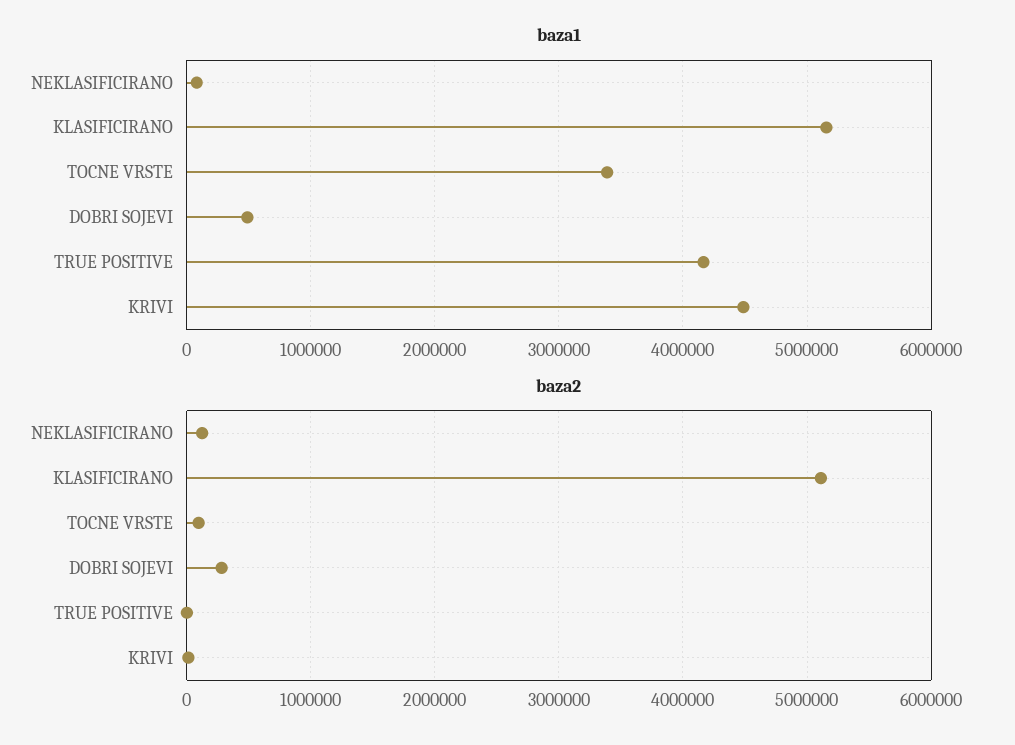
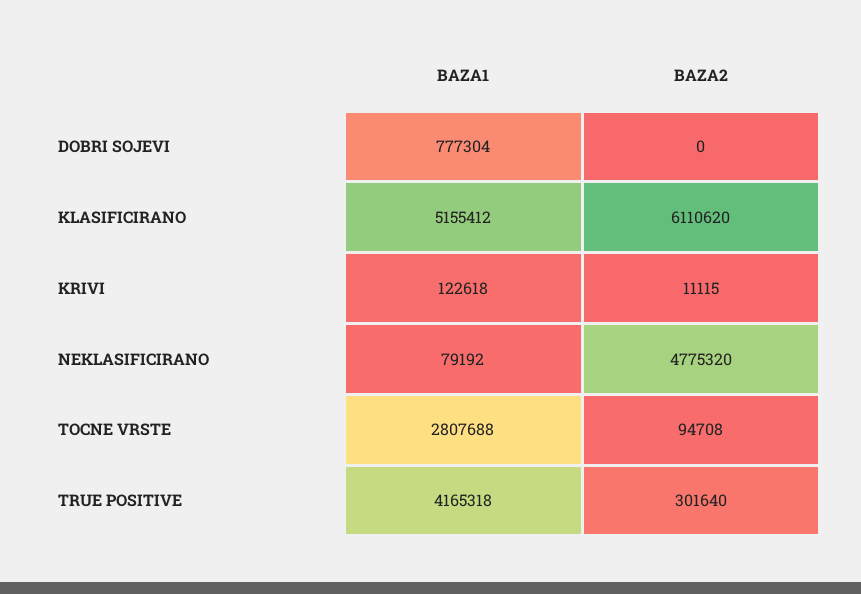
  {
    "baza1": {
      "NEKLASIFICIRANO": 79192,
      "KLASIFICIRANO": 5155412,
-     "TOCNE VRSTE": 3400000,
+     "TOCNE VRSTE": 2807688,
-     "DOBRI SOJEVI": 500000,
+     "DOBRI SOJEVI": 777304,
      "TRUE POSITIVE": 4165318,
-     "KRIVI": 4500000
+     "KRIVI": 122618
    },
    "baza2": {
-     "NEKLASIFICIRANO": 100000,
+     "NEKLASIFICIRANO": 4775320,
-     "KLASIFICIRANO": 5100000,
+     "KLASIFICIRANO": 6110620,
      "TOCNE VRSTE": 94708,
-     "DOBRI SOJEVI": 300000,
+     "DOBRI SOJEVI": 0,
-     "TRUE POSITIVE": 0,
+     "TRUE POSITIVE": 301640,
      "KRIVI": 11115
    }
  }

